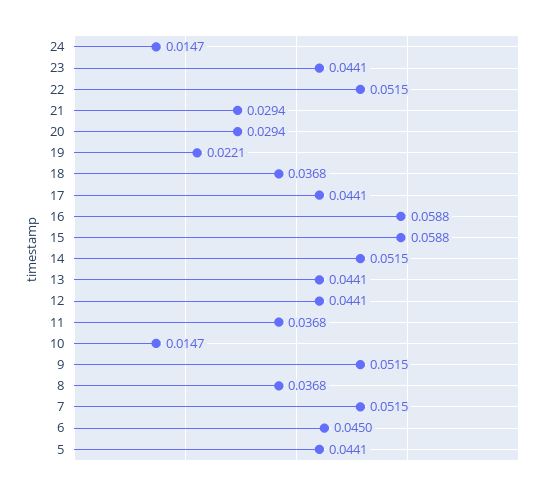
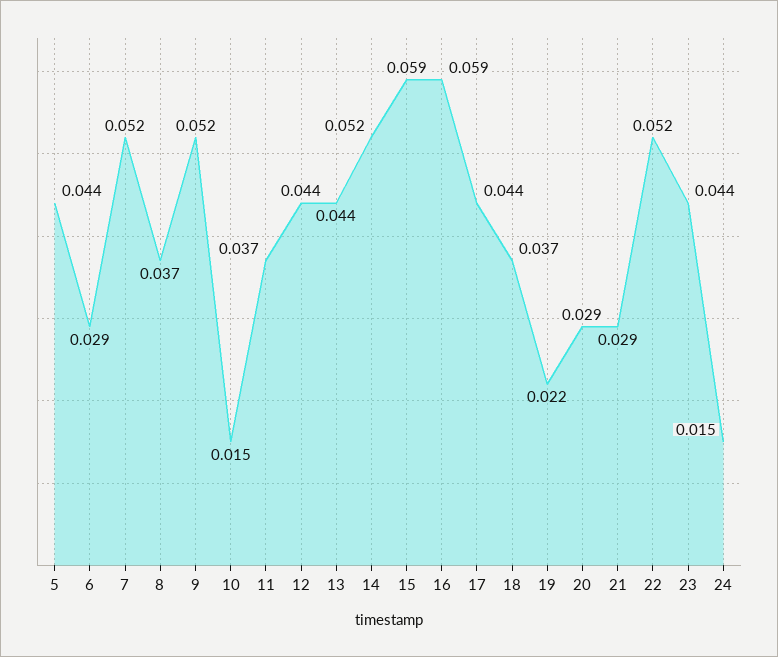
  {
    "24": 0.0147,
    "23": 0.0441,
    "22": 0.0515,
    "21": 0.0294,
    "20": 0.0294,
    "19": 0.0221,
    "18": 0.0368,
    "17": 0.0441,
    "16": 0.0588,
    "15": 0.0588,
    "14": 0.0515,
    "13": 0.0441,
    "12": 0.0441,
    "11": 0.0368,
    "10": 0.0147,
    "9": 0.0515,
    "8": 0.0368,
    "7": 0.0515,
-   "6": 0.045,
+   "6": 0.029,
    "5": 0.0441
  }

